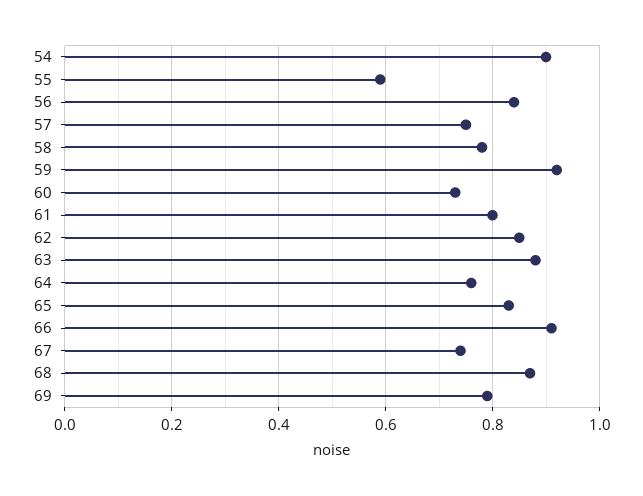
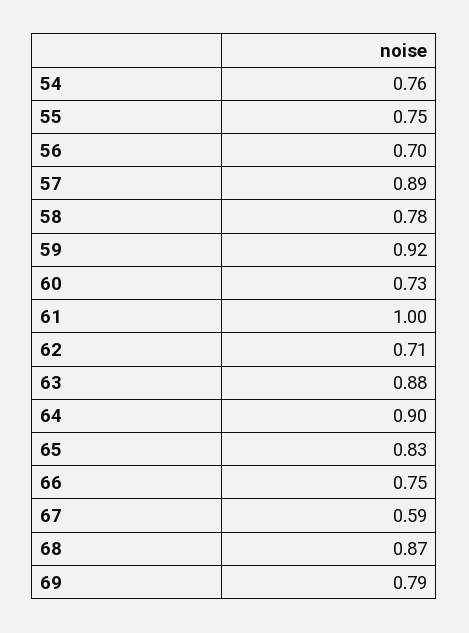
  {
-   "54": 0.9,
+   "54": 0.76,
-   "55": 0.6,
+   "55": 0.75,
-   "56": 0.85,
+   "56": 0.7,
-   "57": 0.75,
+   "57": 0.89,
    "58": 0.78,
    "59": 0.92,
    "60": 0.73,
-   "61": 0.8,
+   "61": 1,
-   "62": 0.85,
+   "62": 0.71,
    "63": 0.88,
-   "64": 0.75,
+   "64": 0.9,
    "65": 0.83,
-   "66": 0.9,
+   "66": 0.75,
-   "67": 0.75,
+   "67": 0.59,
    "68": 0.87,
    "69": 0.79
  }

